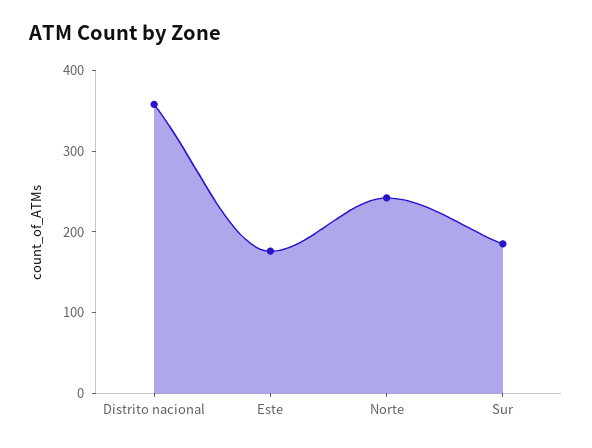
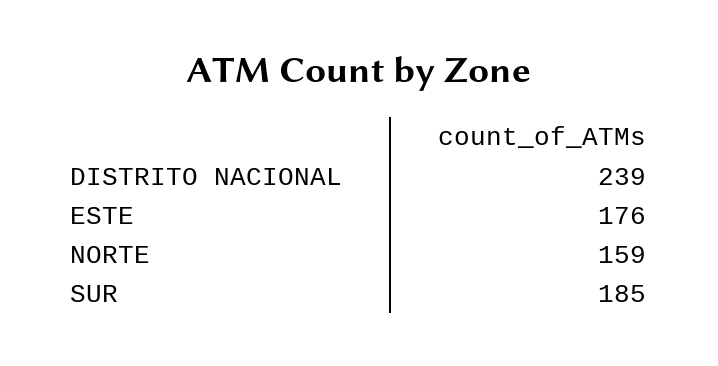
  {
-   "Distrito nacional": 360,
+   "Distrito nacional": 239,
    "Este": 176,
-   "Norte": 240,
+   "Norte": 159,
    "Sur": 185
  }

